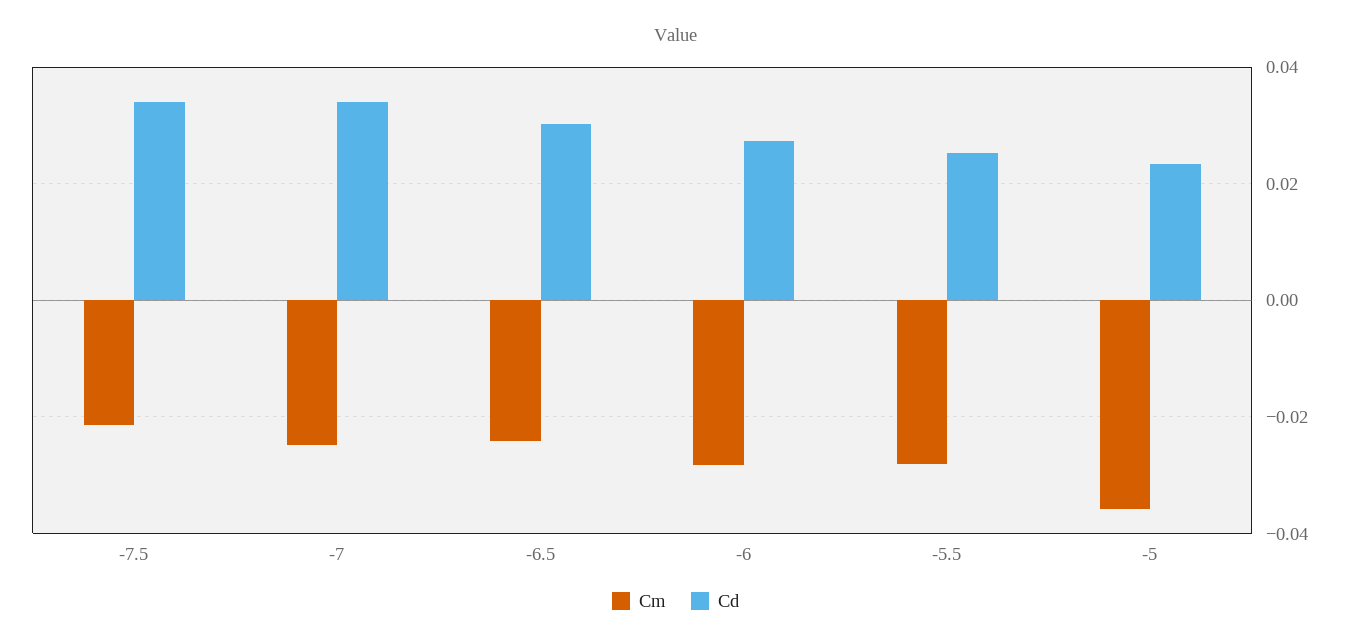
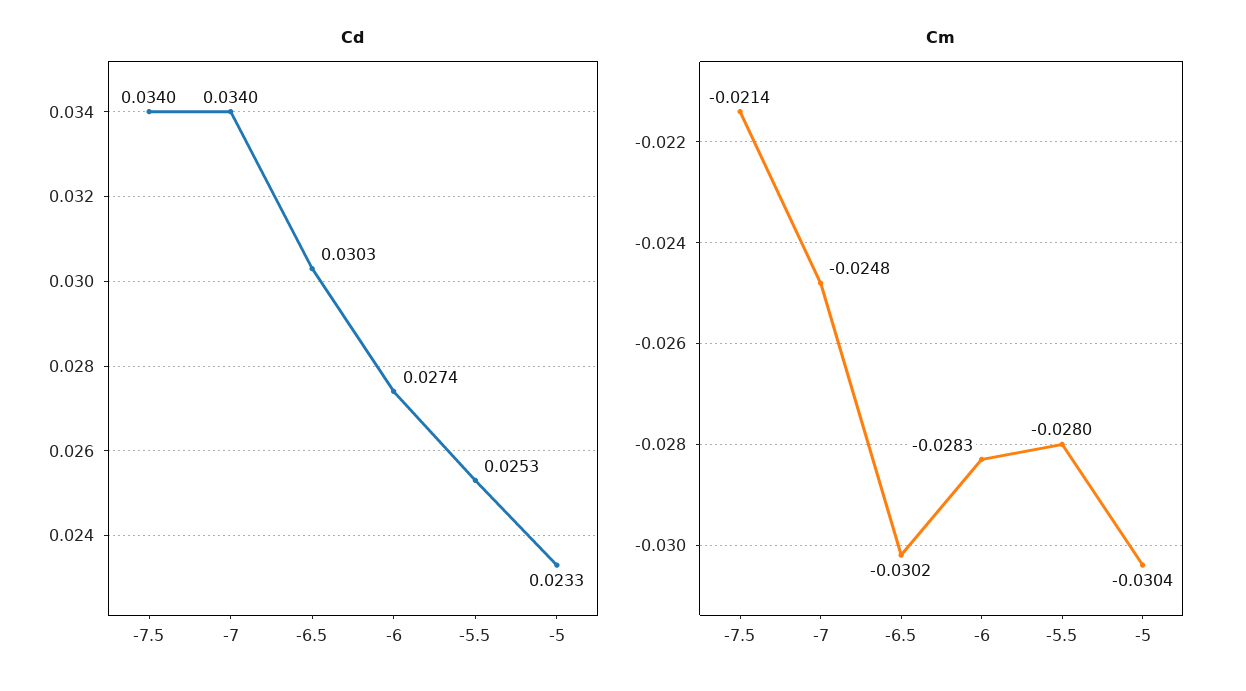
  {
    "Cm": {
      "-7.5": -0.0214,
      "-7": -0.0248,
-     "-6.5": -0.024,
+     "-6.5": -0.0302,
      "-6": -0.0283,
      "-5.5": -0.028,
-     "-5": -0.036
+     "-5": -0.0304
    },
    "Cd": {
      "-7.5": 0.034,
      "-7": 0.034,
      "-6.5": 0.0303,
      "-6": 0.0274,
      "-5.5": 0.0253,
      "-5": 0.0233
    }
  }

